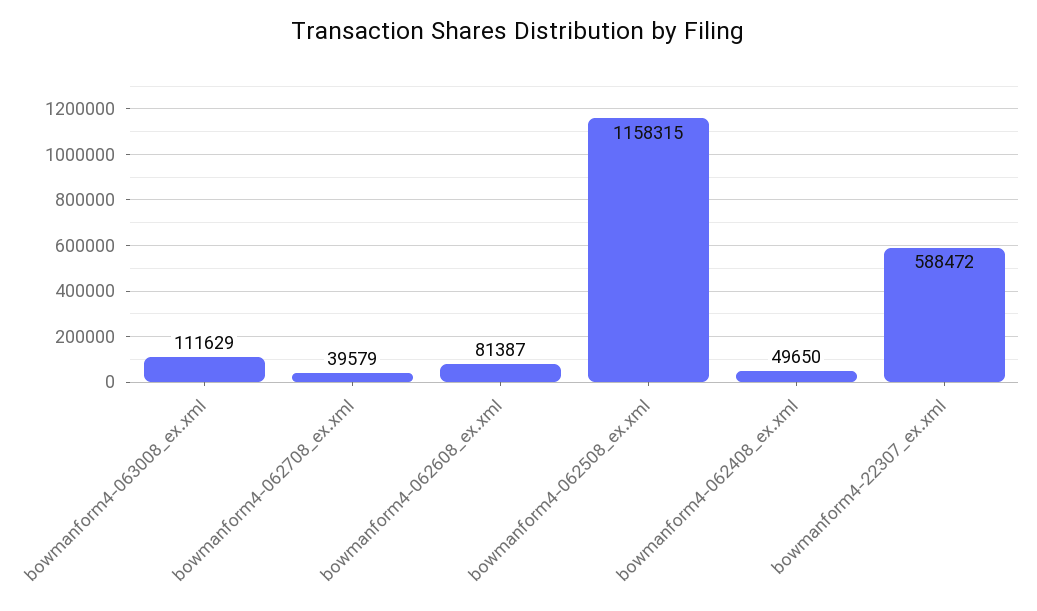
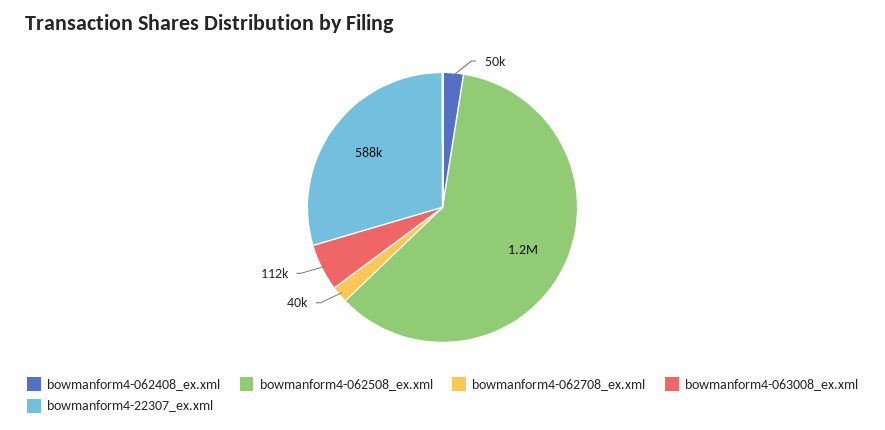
  {
    "bowmanform4-063008_ex.xml": 111629,
    "bowmanform4-062708_ex.xml": 39579,
-   "bowmanform4-062608_ex.xml": 81387,
    "bowmanform4-062508_ex.xml": 1158315,
    "bowmanform4-062408_ex.xml": 49650,
    "bowmanform4-22307_ex.xml": 588472
  }

